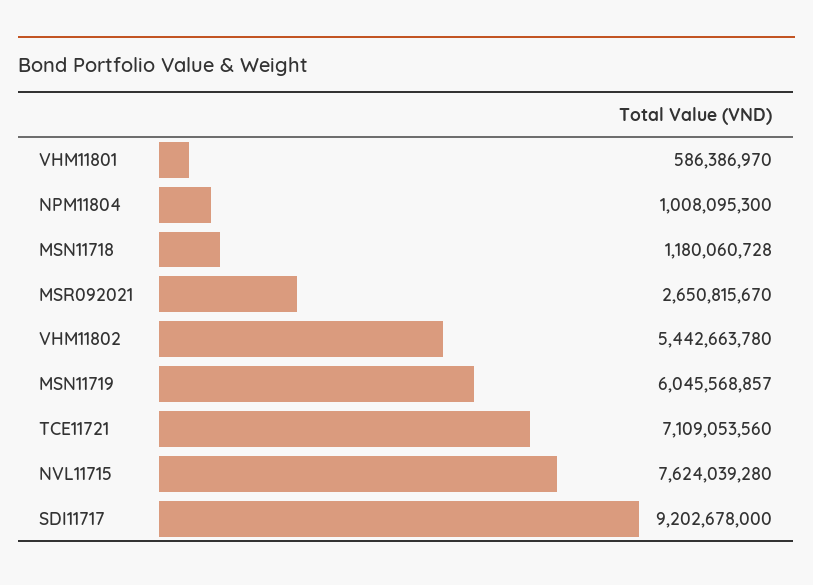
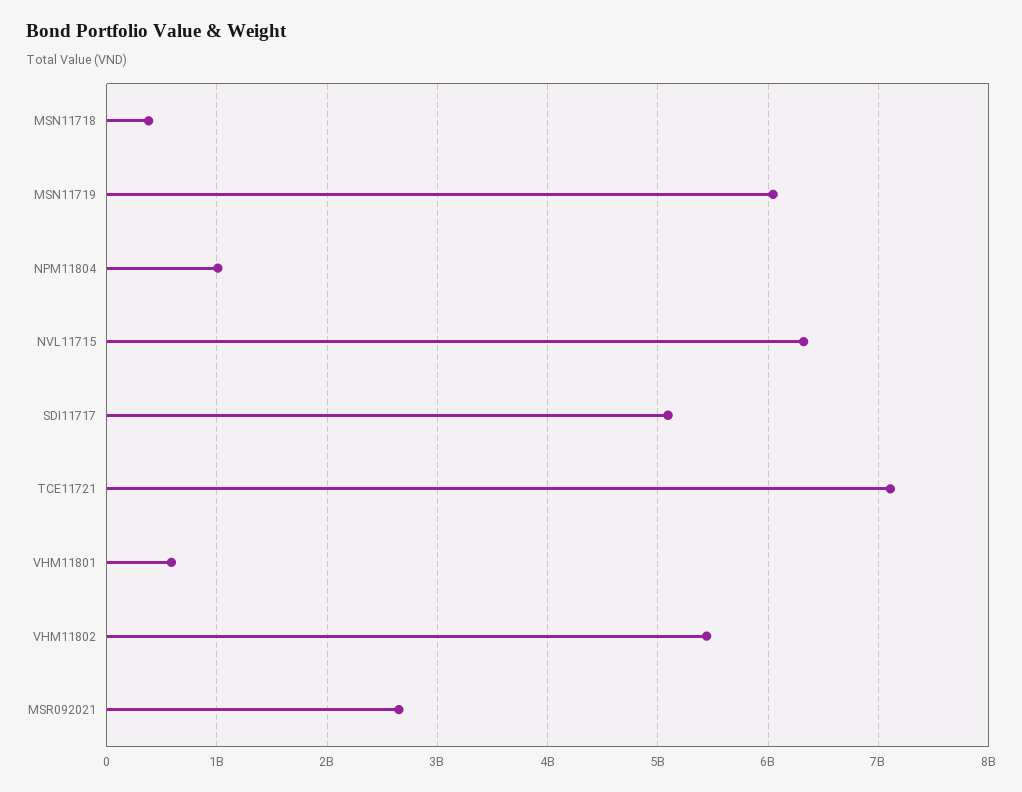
  {
    "VHM11801": 586386970,
    "NPM11804": 1008095300,
-   "MSN11718": 1180060728,
+   "MSN11718": 400000000,
    "MSR092021": 2650815670,
    "VHM11802": 5442663780,
    "MSN11719": 6045568857,
    "TCE11721": 7109053560,
-   "NVL11715": 7624039280,
+   "NVL11715": 6300000000,
-   "SDI11717": 9202678000
+   "SDI11717": 5100000000
  }

